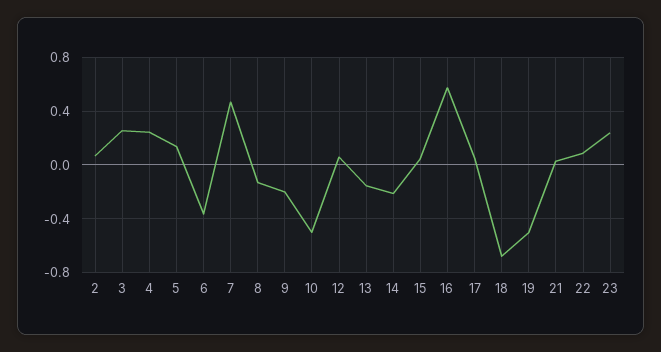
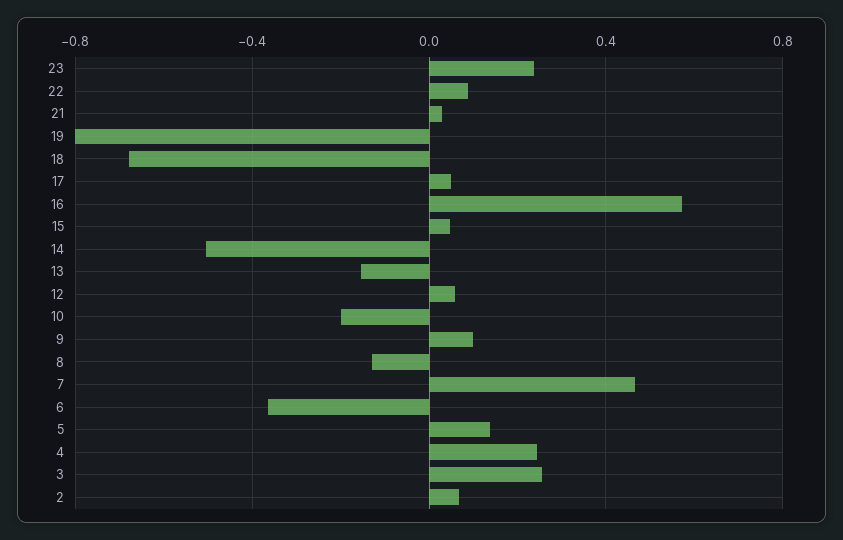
  {
    "2": 0.05,
    "3": 0.25,
    "4": 0.25,
    "5": 0.15,
    "6": -0.35,
    "7": 0.45,
    "8": -0.15,
-   "9": -0.2,
+   "9": 0.1,
-   "10": -0.5,
+   "10": -0.2,
    "12": 0.05,
    "13": -0.15,
-   "14": -0.2,
+   "14": -0.5,
    "15": 0.05,
    "16": 0.55,
    "17": 0.05,
    "18": -0.7,
-   "19": -0.5,
+   "19": -0.8,
    "21": 0.05,
    "22": 0.1,
    "23": 0.25
  }

